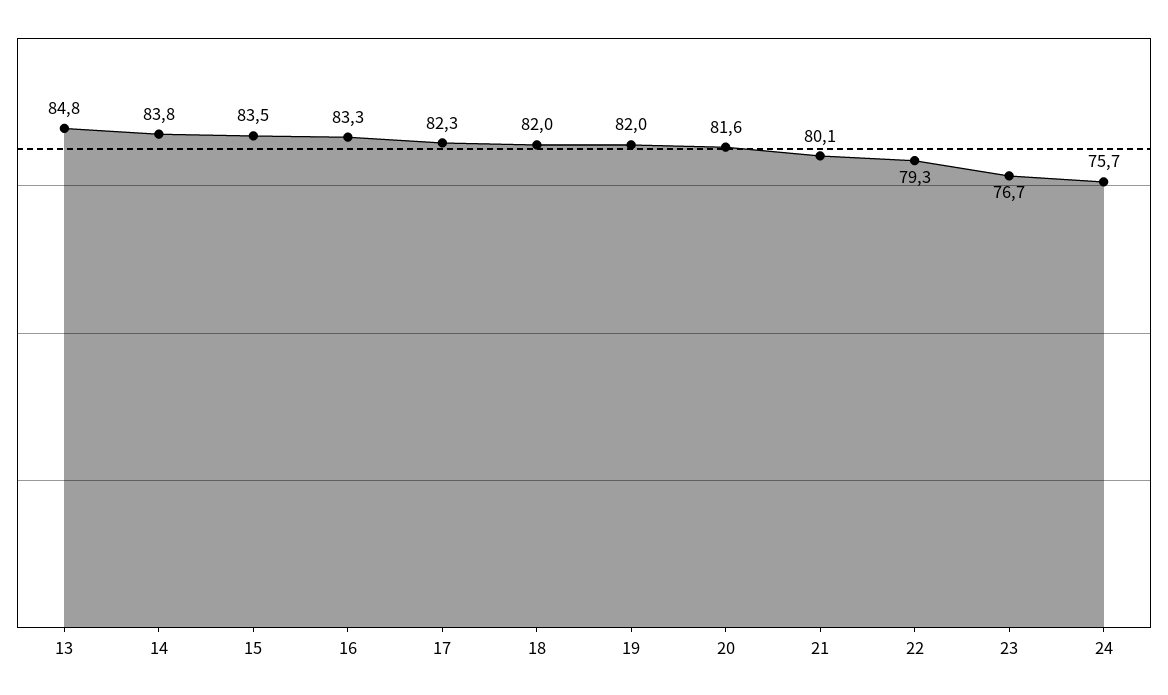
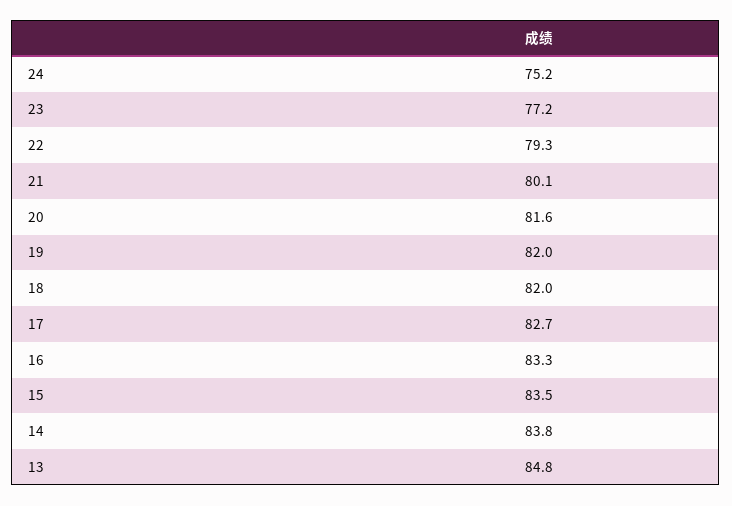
  {
    "13": 84.8,
    "14": 83.8,
    "15": 83.5,
    "16": 83.3,
-   "17": 82.3,
+   "17": 82.7,
    "18": 82,
    "19": 82,
    "20": 81.6,
    "21": 80.1,
    "22": 79.3,
-   "23": 76.7,
+   "23": 77.2,
-   "24": 75.7
+   "24": 75.2
  }

